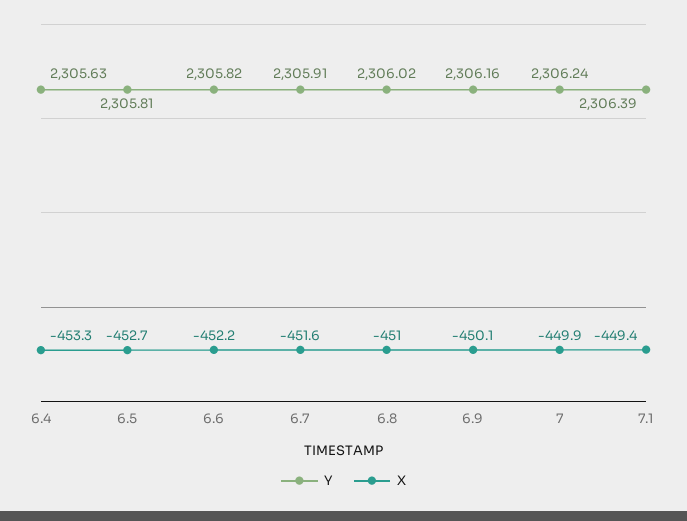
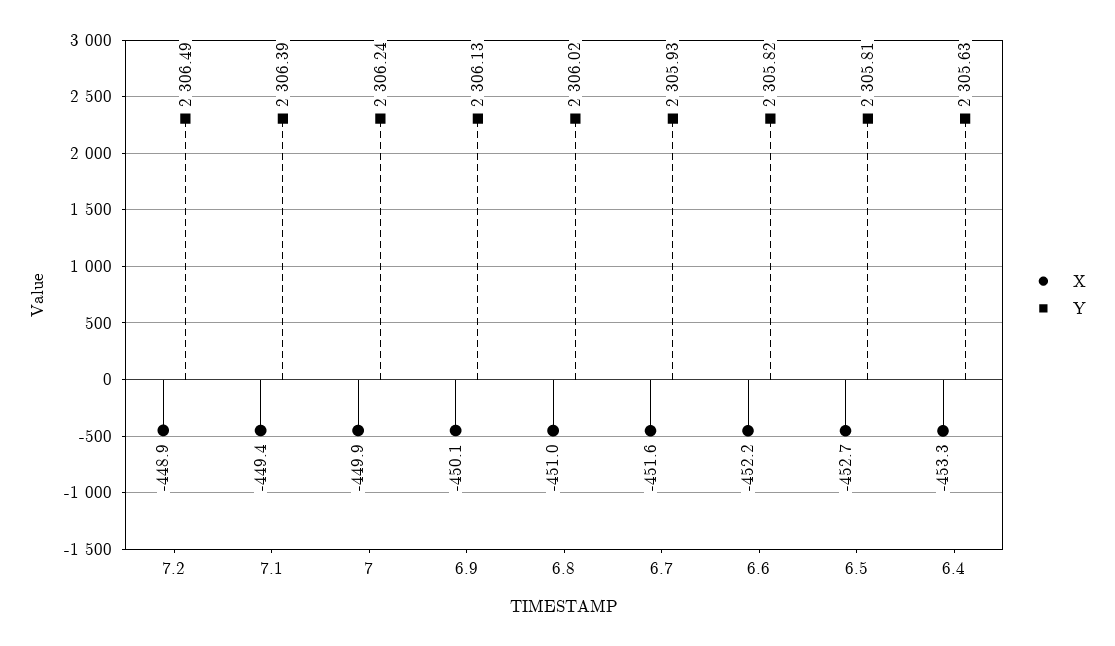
  {
    "Y": {
      "6.4": 2305.63,
      "6.5": 2305.81,
      "6.6": 2305.82,
-     "6.7": 2305.91,
+     "6.7": 2305.93,
      "6.8": 2306.02,
-     "6.9": 2306.16,
+     "6.9": 2306.13,
      "7": 2306.24,
-     "7.1": 2306.39
+     "7.1": 2306.39,
+     "7.2": 2306.49
    },
    "X": {
      "6.4": -453.3,
      "6.5": -452.7,
      "6.6": -452.2,
      "6.7": -451.6,
      "6.8": -451,
      "6.9": -450.1,
      "7": -449.9,
-     "7.1": -449.4
+     "7.1": -449.4,
+     "7.2": -448.9
    }
  }

